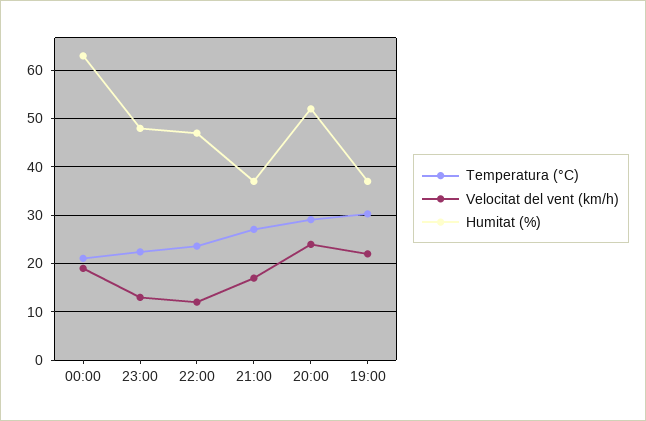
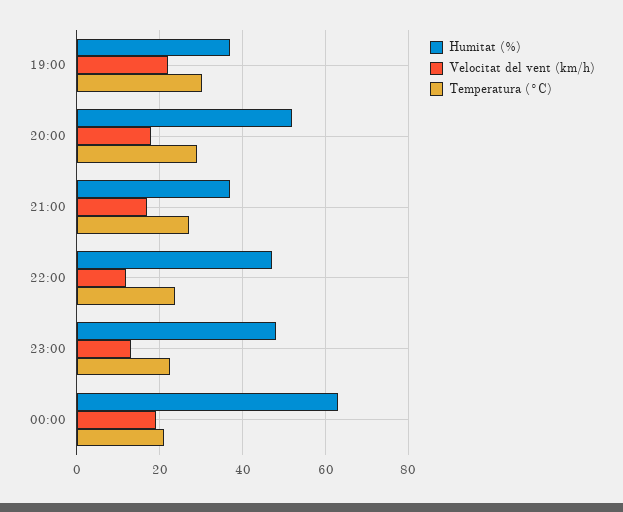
  {
    "Temperatura (°C)": {
      "00:00": 22,
      "23:00": 22,
      "22:00": 24,
      "21:00": 28,
      "20:00": 30,
      "19:00": 30
    },
    "Velocitat del vent (km/h)": {
      "00:00": 20,
      "23:00": 14,
      "22:00": 12,
      "21:00": 18,
-     "20:00": 24,
+     "20:00": 18,
      "19:00": 22
    },
    "Humitat (%)": {
      "00:00": 64,
      "23:00": 48,
      "22:00": 48,
      "21:00": 38,
      "20:00": 52,
      "19:00": 38
    }
  }

